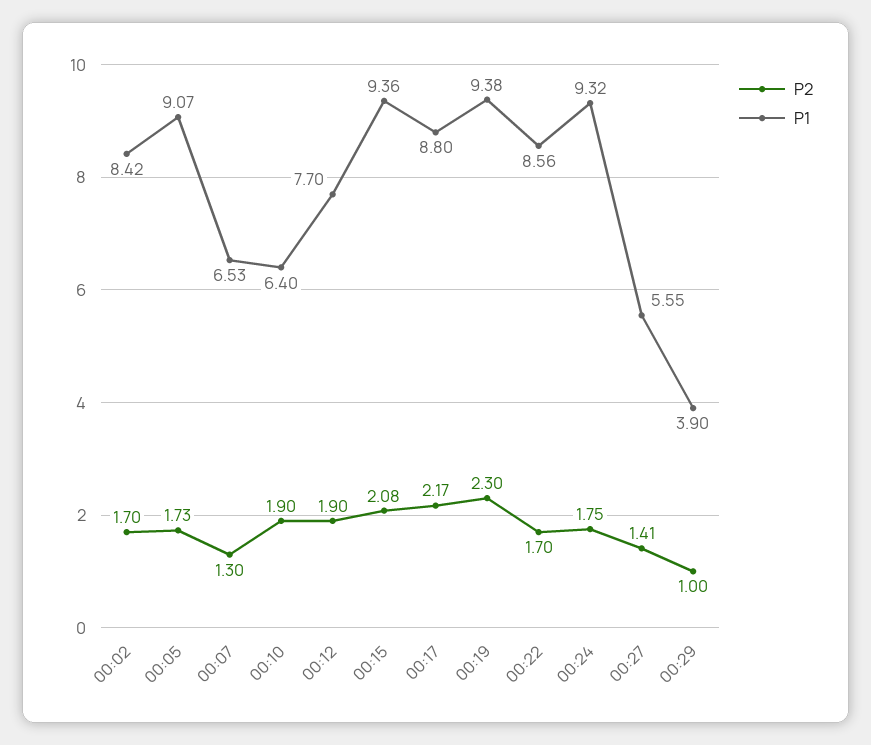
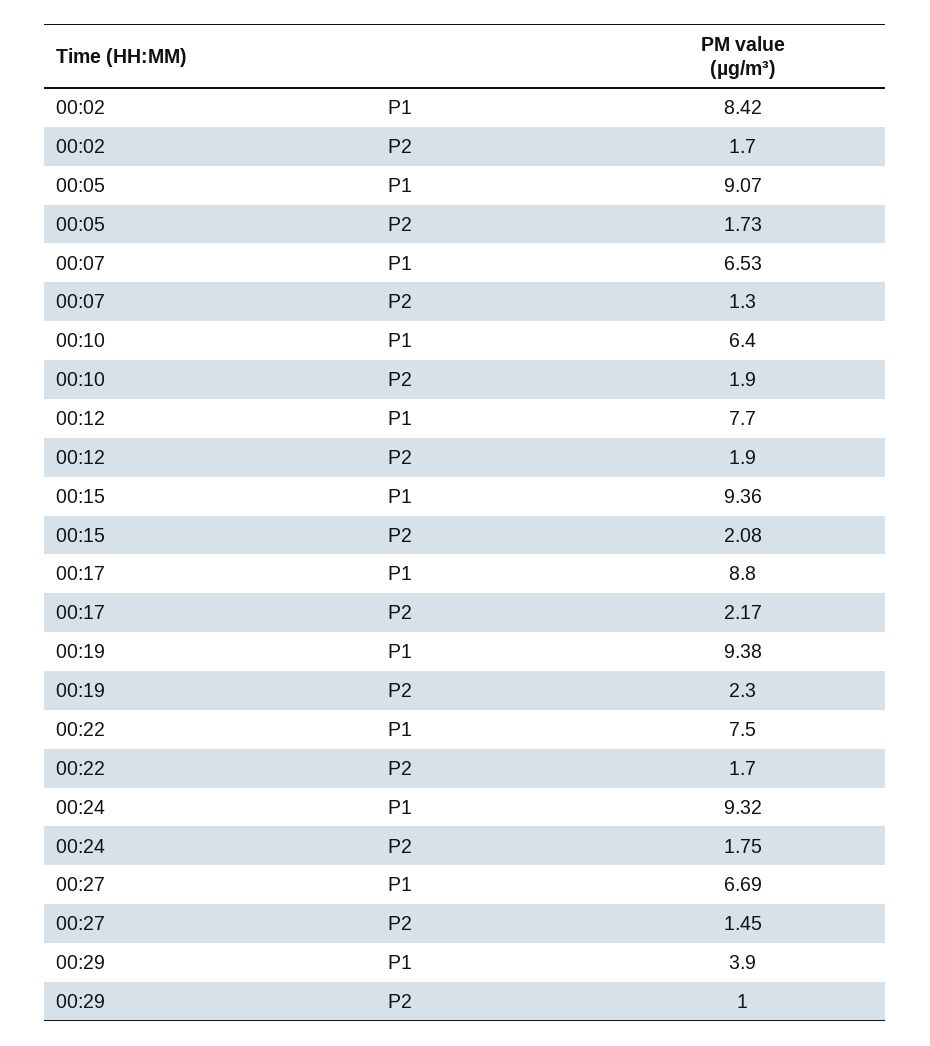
  {
    "P2": {
      "00:02": 1.7,
      "00:05": 1.73,
      "00:07": 1.3,
      "00:10": 1.9,
      "00:12": 1.9,
      "00:15": 2.08,
      "00:17": 2.17,
      "00:19": 2.3,
      "00:22": 1.7,
      "00:24": 1.75,
-     "00:27": 1.41,
+     "00:27": 1.45,
      "00:29": 1
    },
    "P1": {
      "00:02": 8.42,
      "00:05": 9.07,
      "00:07": 6.53,
      "00:10": 6.4,
      "00:12": 7.7,
      "00:15": 9.36,
      "00:17": 8.8,
      "00:19": 9.38,
-     "00:22": 8.56,
+     "00:22": 7.5,
      "00:24": 9.32,
-     "00:27": 5.55,
+     "00:27": 6.69,
      "00:29": 3.9
    }
  }

